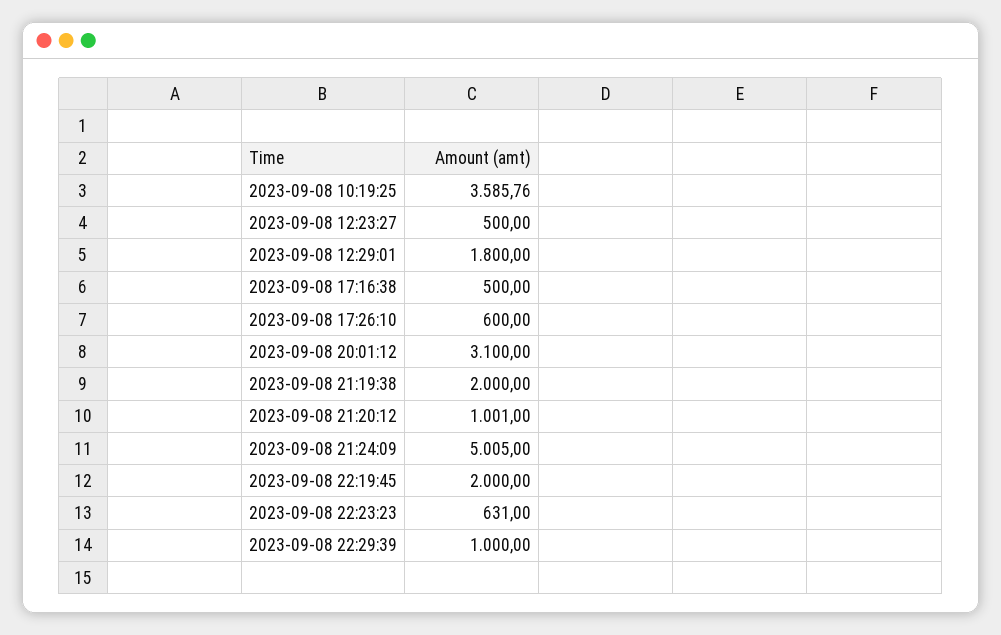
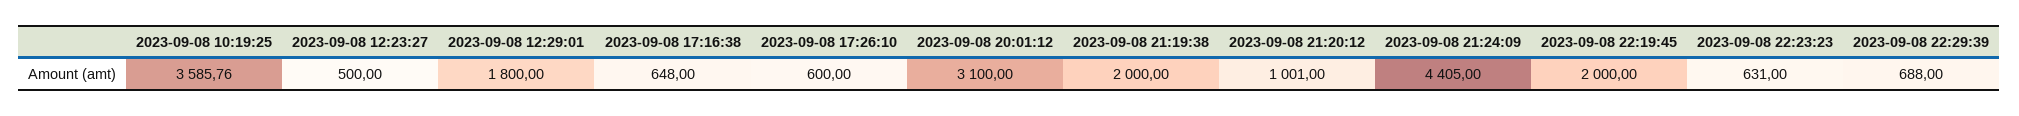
  {
    "2023-09-08 10:19:25": 3585.76,
    "2023-09-08 12:23:27": 500,
    "2023-09-08 12:29:01": 1800,
-   "2023-09-08 17:16:38": 500,
+   "2023-09-08 17:16:38": 648,
    "2023-09-08 17:26:10": 600,
    "2023-09-08 20:01:12": 3100,
    "2023-09-08 21:19:38": 2000,
    "2023-09-08 21:20:12": 1001,
-   "2023-09-08 21:24:09": 5005,
+   "2023-09-08 21:24:09": 4405,
    "2023-09-08 22:19:45": 2000,
    "2023-09-08 22:23:23": 631,
-   "2023-09-08 22:29:39": 1000
+   "2023-09-08 22:29:39": 688
  }

